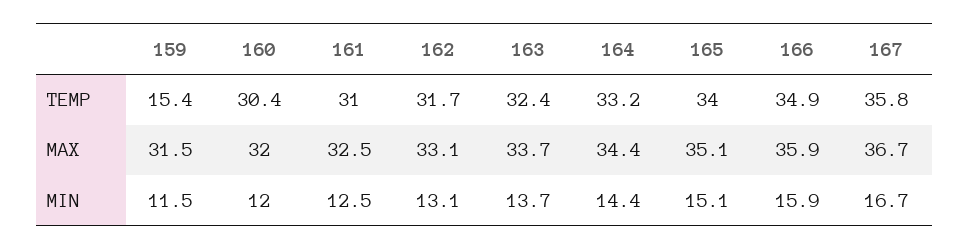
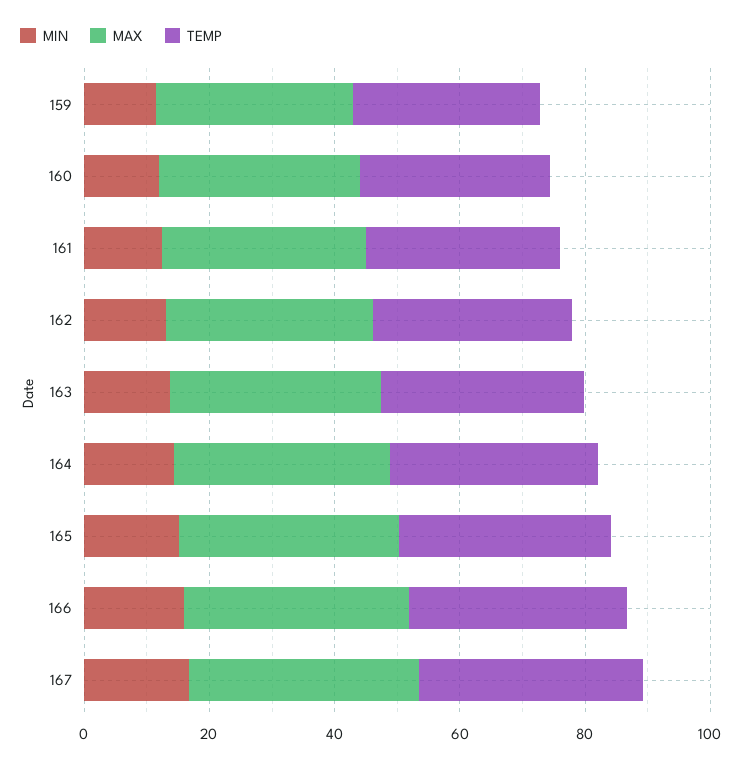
  {
    "TEMP": {
-     "159": 15.4,
+     "159": 30,
      "160": 30.4,
      "161": 31,
      "162": 31.7,
      "163": 32.4,
      "164": 33.2,
      "165": 34,
      "166": 34.9,
      "167": 35.8
    },
    "MAX": {
      "159": 31.5,
      "160": 32,
      "161": 32.5,
      "162": 33.1,
      "163": 33.7,
      "164": 34.4,
      "165": 35.1,
      "166": 35.9,
      "167": 36.7
    },
    "MIN": {
      "159": 11.5,
      "160": 12,
      "161": 12.5,
      "162": 13.1,
      "163": 13.7,
      "164": 14.4,
      "165": 15.1,
      "166": 15.9,
      "167": 16.7
    }
  }

